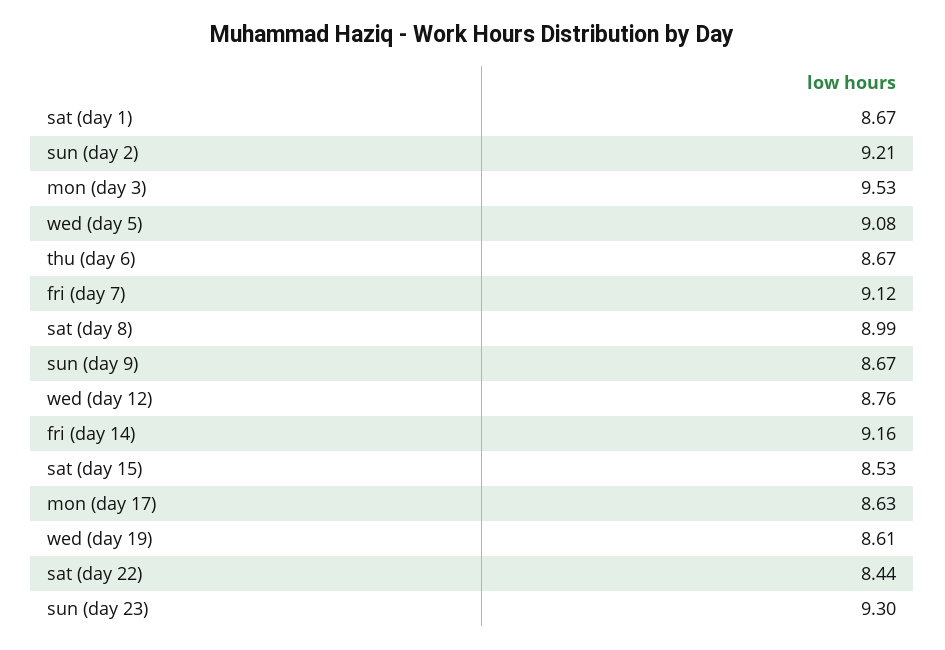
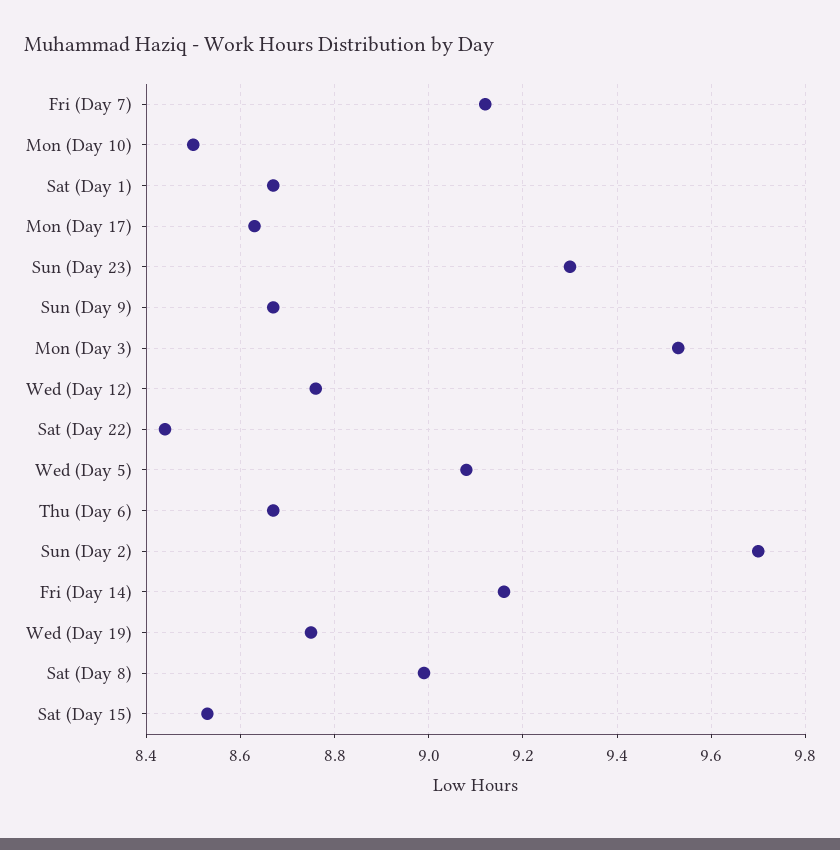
  {
    "sat (day 1)": 8.67,
-   "sun (day 2)": 9.21,
+   "sun (day 2)": 9.7,
    "mon (day 3)": 9.53,
    "wed (day 5)": 9.08,
    "thu (day 6)": 8.67,
    "fri (day 7)": 9.12,
    "sat (day 8)": 8.99,
    "sun (day 9)": 8.67,
    "wed (day 12)": 8.76,
    "fri (day 14)": 9.16,
    "sat (day 15)": 8.53,
    "mon (day 17)": 8.63,
-   "wed (day 19)": 8.61,
+   "wed (day 19)": 8.75,
    "sat (day 22)": 8.44,
-   "sun (day 23)": 9.3
+   "sun (day 23)": 9.3,
+   "Mon (Day 10)": 8.5
  }

